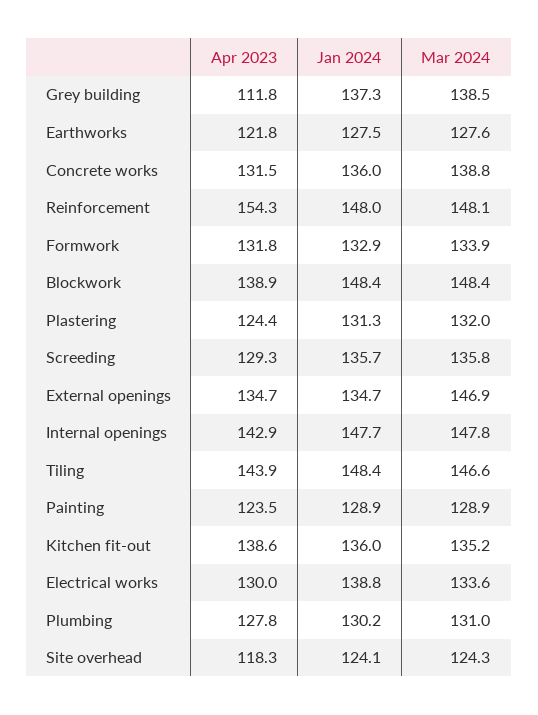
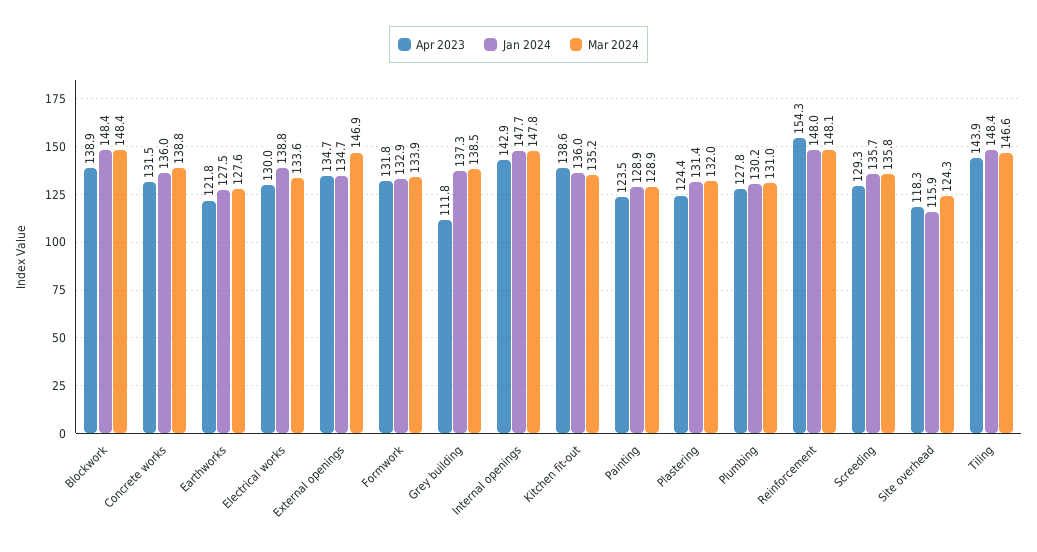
  {
    "Apr 2023": {
      "Grey building": 111.8,
      "Earthworks": 121.8,
      "Concrete works": 131.5,
      "Reinforcement": 154.3,
      "Formwork": 131.8,
      "Blockwork": 138.9,
      "Plastering": 124.4,
      "Screeding": 129.3,
      "External openings": 134.7,
      "Internal openings": 142.9,
      "Tiling": 143.9,
      "Painting": 123.5,
      "Kitchen fit-out": 138.6,
      "Electrical works": 130,
      "Plumbing": 127.8,
      "Site overhead": 118.3
    },
    "Jan 2024": {
      "Grey building": 137.3,
      "Earthworks": 127.5,
      "Concrete works": 136,
      "Reinforcement": 148,
      "Formwork": 132.9,
      "Blockwork": 148.4,
-     "Plastering": 131.3,
+     "Plastering": 131.4,
      "Screeding": 135.7,
      "External openings": 134.7,
      "Internal openings": 147.7,
      "Tiling": 148.4,
      "Painting": 128.9,
      "Kitchen fit-out": 136,
      "Electrical works": 138.8,
      "Plumbing": 130.2,
-     "Site overhead": 124.1
+     "Site overhead": 115.9
    },
    "Mar 2024": {
      "Grey building": 138.5,
      "Earthworks": 127.6,
      "Concrete works": 138.8,
      "Reinforcement": 148.1,
      "Formwork": 133.9,
      "Blockwork": 148.4,
      "Plastering": 132,
      "Screeding": 135.8,
      "External openings": 146.9,
      "Internal openings": 147.8,
      "Tiling": 146.6,
      "Painting": 128.9,
      "Kitchen fit-out": 135.2,
      "Electrical works": 133.6,
      "Plumbing": 131,
      "Site overhead": 124.3
    }
  }

